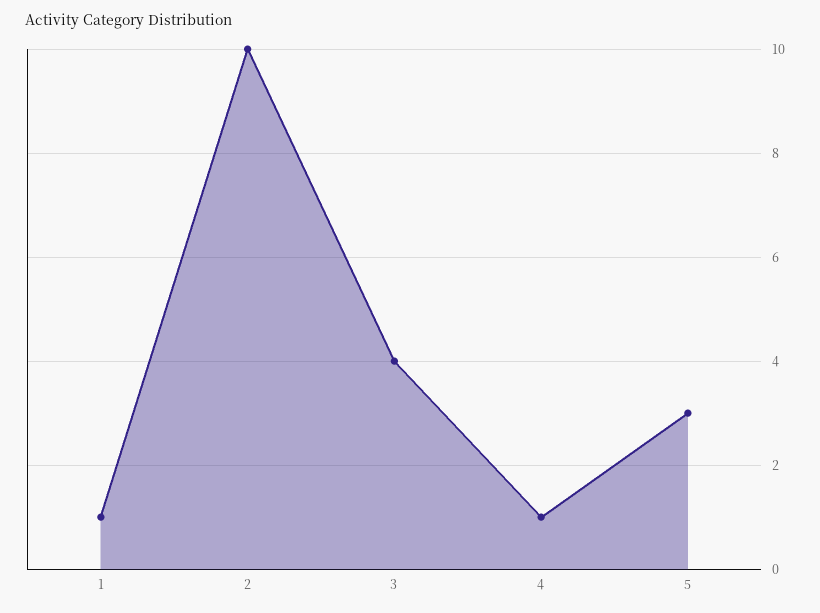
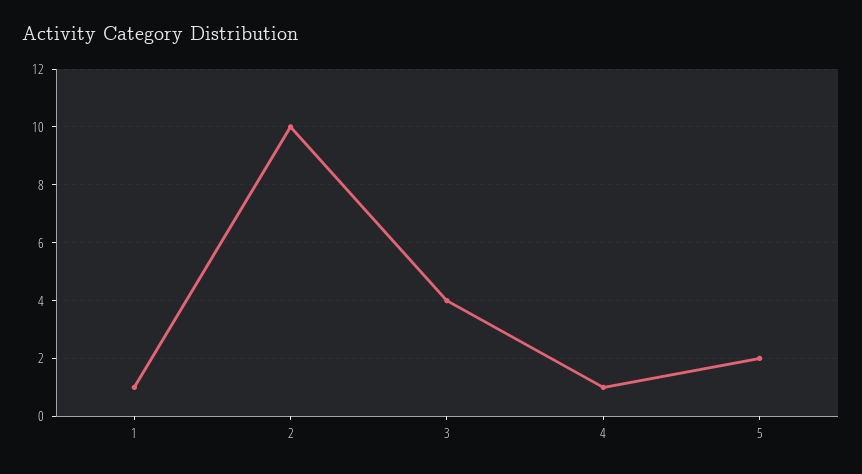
  {
    "1": 1,
    "2": 10,
    "3": 4,
    "4": 1,
-   "5": 3
+   "5": 2
  }

